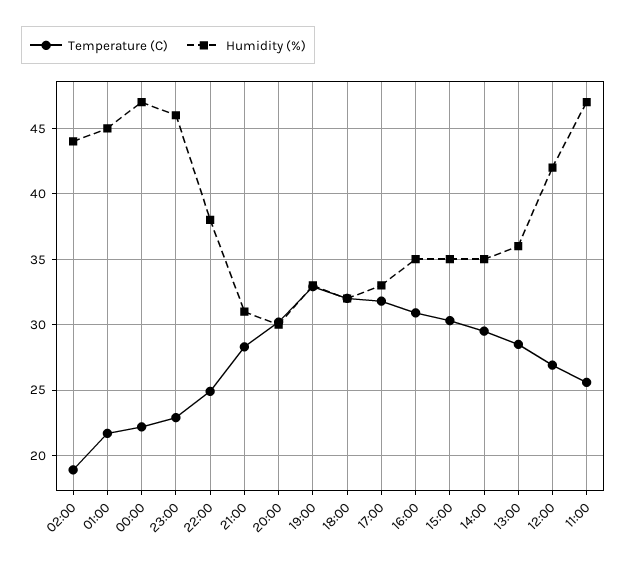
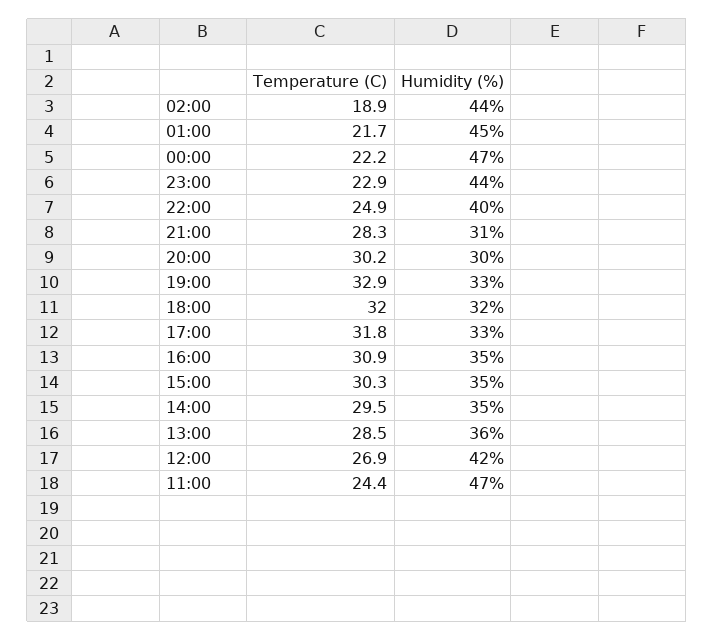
  {
    "Temperature (C)": {
      "02:00": 18.9,
      "01:00": 21.7,
      "00:00": 22.2,
      "23:00": 22.9,
      "22:00": 24.9,
      "21:00": 28.3,
      "20:00": 30.2,
      "19:00": 32.9,
      "18:00": 32,
      "17:00": 31.8,
      "16:00": 30.9,
      "15:00": 30.3,
      "14:00": 29.5,
      "13:00": 28.5,
      "12:00": 26.9,
-     "11:00": 25.5
+     "11:00": 24.4
    },
    "Humidity (%)": {
      "02:00": 44,
      "01:00": 45,
      "00:00": 47,
-     "23:00": 46,
+     "23:00": 44,
-     "22:00": 38,
+     "22:00": 40,
      "21:00": 31,
      "20:00": 30,
      "19:00": 33,
      "18:00": 32,
      "17:00": 33,
      "16:00": 35,
      "15:00": 35,
      "14:00": 35,
      "13:00": 36,
      "12:00": 42,
      "11:00": 47
    }
  }

